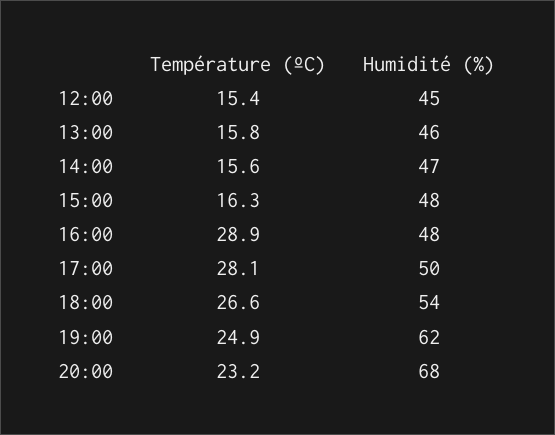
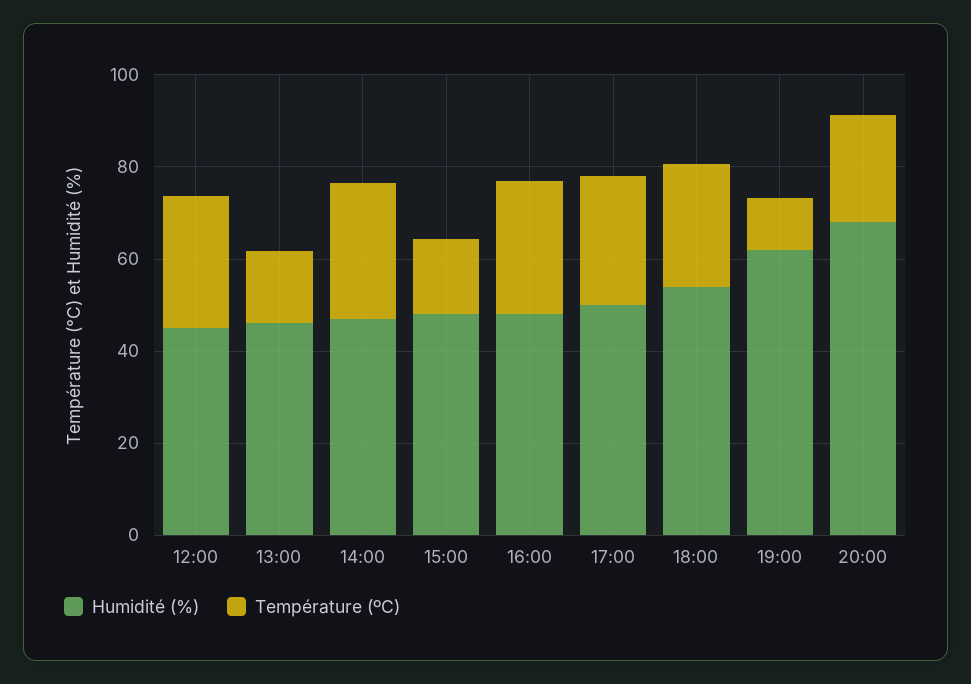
  {
    "Température (ºC)": {
-     "12:00": 15.4,
+     "12:00": 30,
      "13:00": 15.8,
-     "14:00": 15.6,
+     "14:00": 30,
      "15:00": 16.3,
      "16:00": 28.9,
      "17:00": 28.1,
      "18:00": 26.6,
-     "19:00": 24.9,
+     "19:00": 10,
      "20:00": 23.2
    },
    "Humidité (%)": {
      "12:00": 45,
      "13:00": 46,
      "14:00": 47,
      "15:00": 48,
      "16:00": 48,
      "17:00": 50,
      "18:00": 54,
      "19:00": 62,
      "20:00": 68
    }
  }

